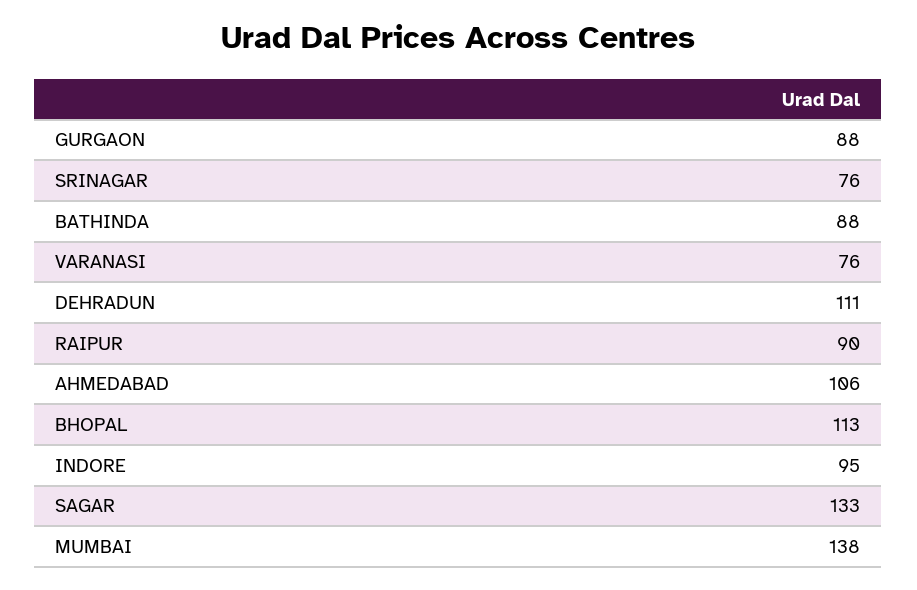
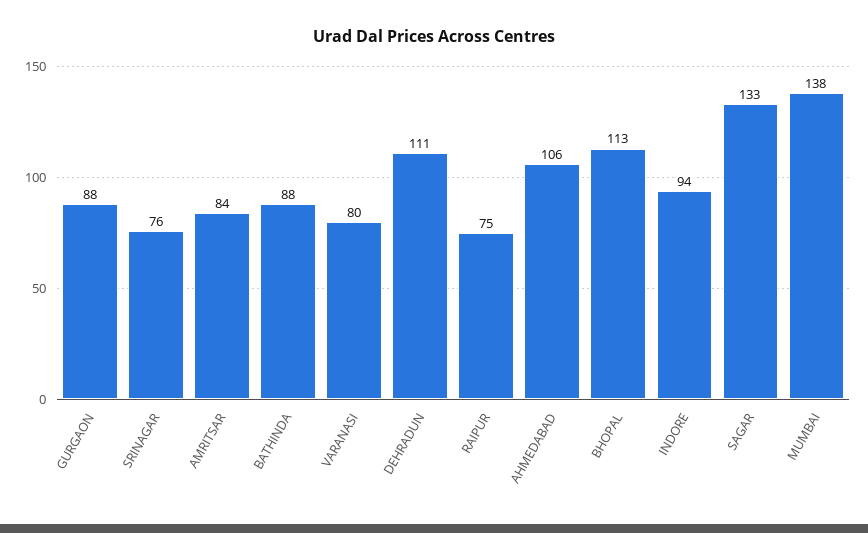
  {
    "GURGAON": 88,
    "SRINAGAR": 76,
    "BATHINDA": 88,
-   "VARANASI": 76,
+   "VARANASI": 80,
    "DEHRADUN": 111,
-   "RAIPUR": 90,
+   "RAIPUR": 75,
    "AHMEDABAD": 106,
    "BHOPAL": 113,
-   "INDORE": 95,
+   "INDORE": 94,
    "SAGAR": 133,
-   "MUMBAI": 138
+   "MUMBAI": 138,
+   "AMRITSAR": 84
  }

